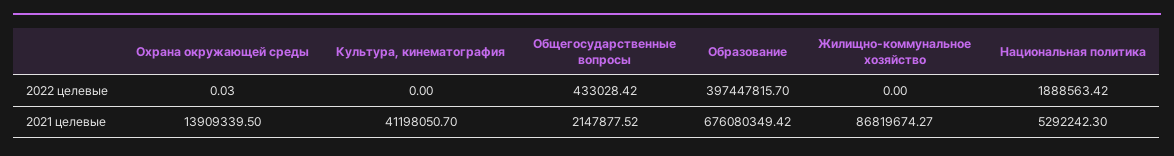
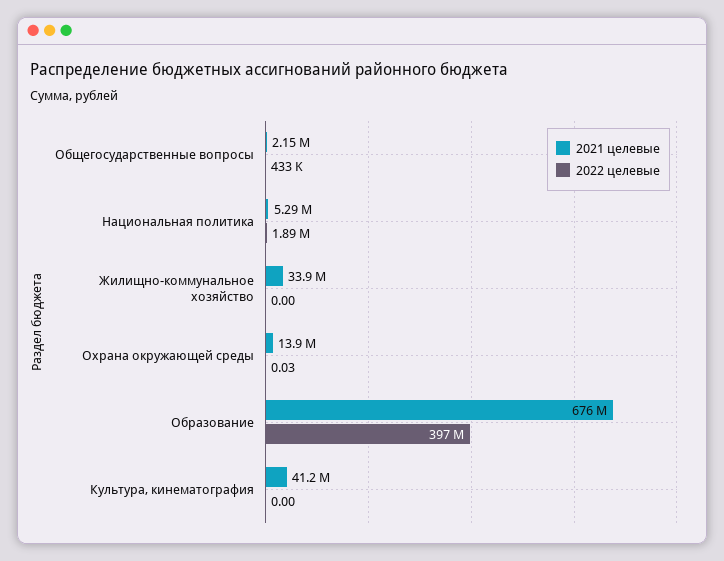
  {
    "2022 целевые": {
      "Охрана окружающей среды": 0.03,
      "Культура, кинематография": 0,
      "Общегосударственные вопросы": 433028.42,
      "Образование": 397447815.7,
      "Жилищно-коммунальное хозяйство": 0,
      "Национальная политика": 1888563.42
    },
    "2021 целевые": {
      "Охрана окружающей среды": 13909339.5,
      "Культура, кинематография": 41198050.7,
      "Общегосударственные вопросы": 2147877.52,
      "Образование": 676080349.42,
-     "Жилищно-коммунальное хозяйство": 86819674.27,
+     "Жилищно-коммунальное хозяйство": 33900000,
      "Национальная политика": 5292242.3
    }
  }

